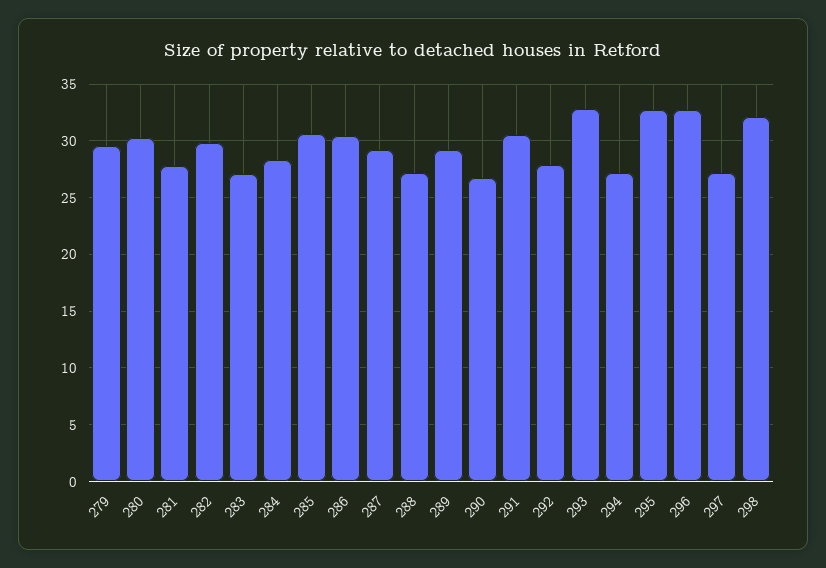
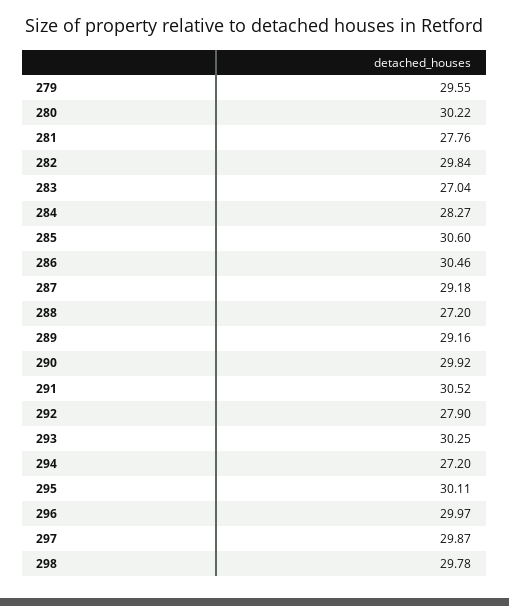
  {
    "279": 29.55,
    "280": 30.22,
    "281": 27.76,
    "282": 29.84,
    "283": 27.04,
    "284": 28.27,
    "285": 30.6,
    "286": 30.46,
    "287": 29.18,
    "288": 27.2,
    "289": 29.16,
-   "290": 27,
+   "290": 29.92,
    "291": 30.52,
    "292": 27.9,
-   "293": 33,
+   "293": 30.25,
    "294": 27.2,
-   "295": 33,
+   "295": 30.11,
-   "296": 33,
+   "296": 29.97,
-   "297": 27,
+   "297": 29.87,
-   "298": 32
+   "298": 29.78
  }

